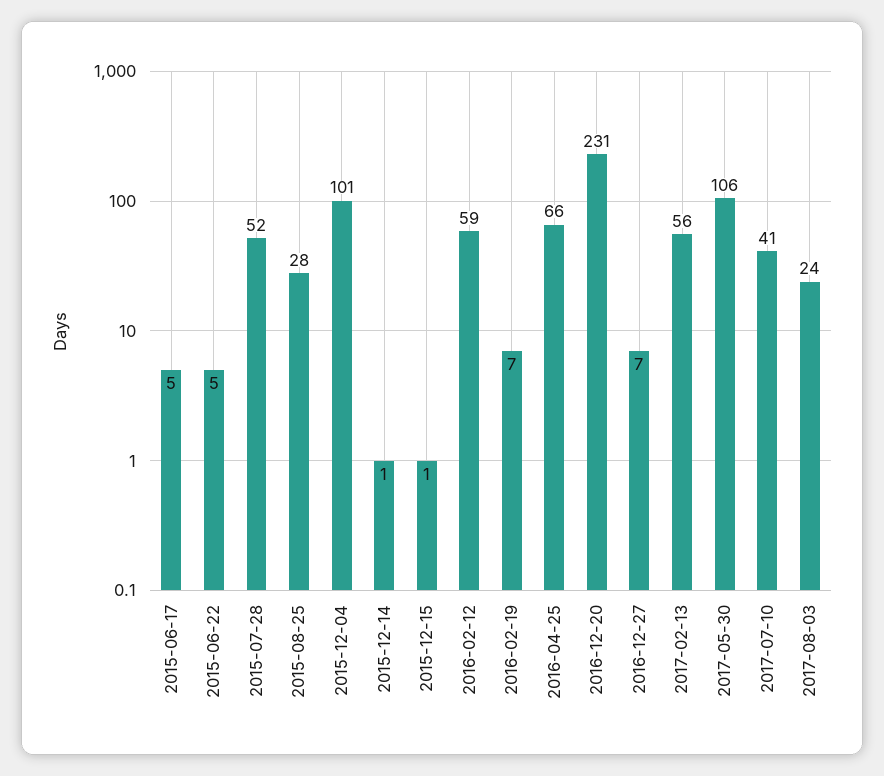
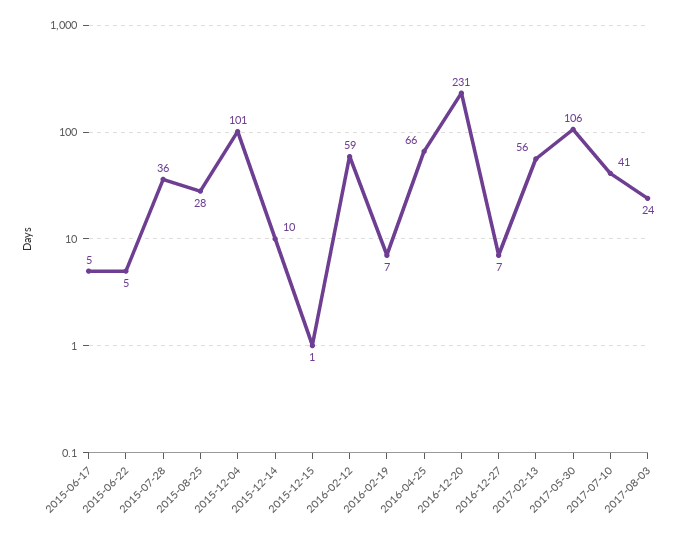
  {
    "2015-06-17": 5,
    "2015-06-22": 5,
-   "2015-07-28": 52,
+   "2015-07-28": 36,
    "2015-08-25": 28,
    "2015-12-04": 101,
-   "2015-12-14": 1,
+   "2015-12-14": 10,
    "2015-12-15": 1,
    "2016-02-12": 59,
    "2016-02-19": 7,
    "2016-04-25": 66,
    "2016-12-20": 231,
    "2016-12-27": 7,
    "2017-02-13": 56,
    "2017-05-30": 106,
    "2017-07-10": 41,
    "2017-08-03": 24
  }

